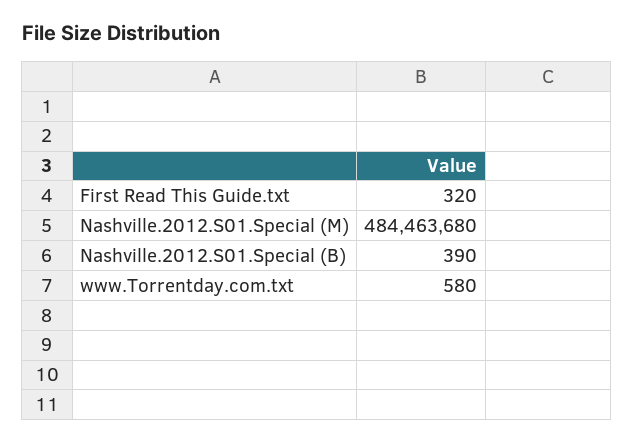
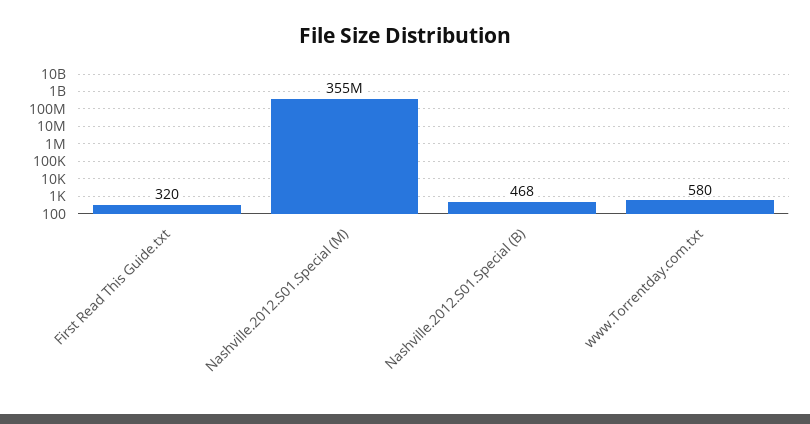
  {
    "First Read This Guide.txt": 320,
-   "Nashville.2012.S01.Special (M)": 484463680,
+   "Nashville.2012.S01.Special (M)": 355000000,
-   "Nashville.2012.S01.Special (B)": 390,
+   "Nashville.2012.S01.Special (B)": 468,
    "www.Torrentday.com.txt": 580
  }

